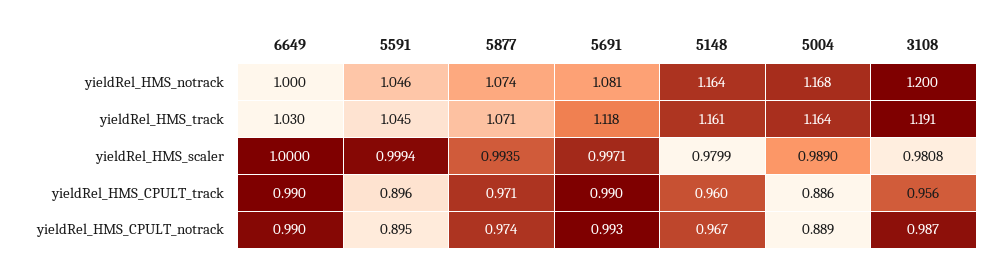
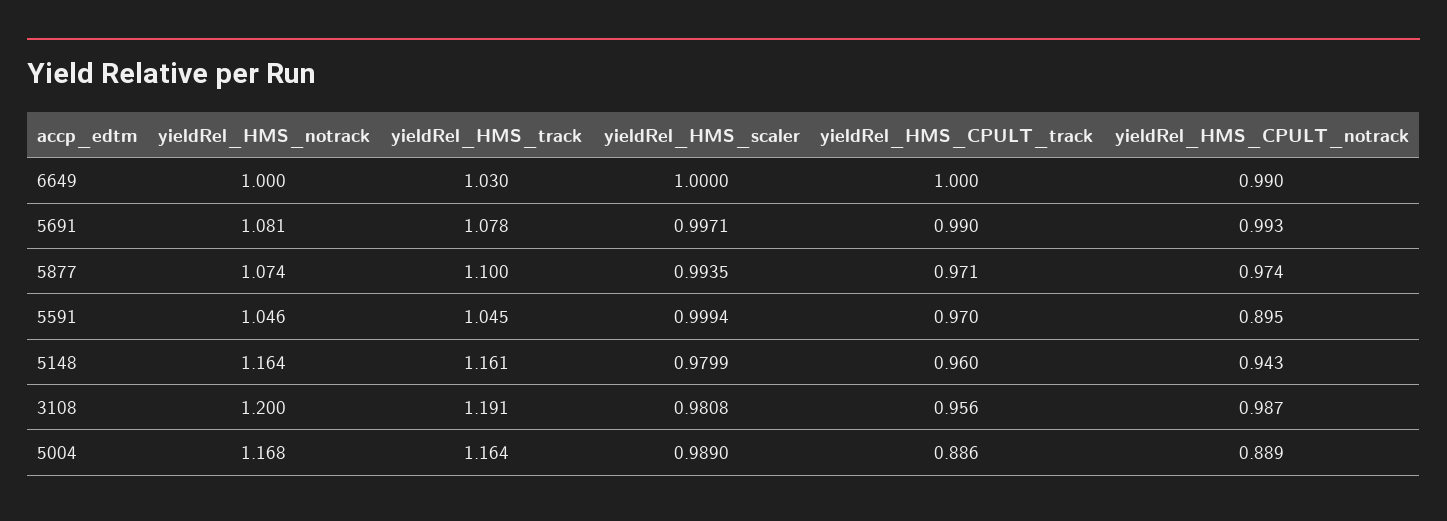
  {
    "6649": {
      "yieldRel_HMS_notrack": 1,
      "yieldRel_HMS_track": 1.03,
      "yieldRel_HMS_scaler": 1,
-     "yieldRel_HMS_CPULT_track": 0.99,
+     "yieldRel_HMS_CPULT_track": 1,
      "yieldRel_HMS_CPULT_notrack": 0.99
    },
    "5591": {
      "yieldRel_HMS_notrack": 1.046,
      "yieldRel_HMS_track": 1.045,
      "yieldRel_HMS_scaler": 0.9994,
-     "yieldRel_HMS_CPULT_track": 0.896,
+     "yieldRel_HMS_CPULT_track": 0.97,
      "yieldRel_HMS_CPULT_notrack": 0.895
    },
    "5877": {
      "yieldRel_HMS_notrack": 1.074,
-     "yieldRel_HMS_track": 1.071,
+     "yieldRel_HMS_track": 1.1,
      "yieldRel_HMS_scaler": 0.9935,
      "yieldRel_HMS_CPULT_track": 0.971,
      "yieldRel_HMS_CPULT_notrack": 0.974
    },
    "5691": {
      "yieldRel_HMS_notrack": 1.081,
-     "yieldRel_HMS_track": 1.118,
+     "yieldRel_HMS_track": 1.078,
      "yieldRel_HMS_scaler": 0.9971,
      "yieldRel_HMS_CPULT_track": 0.99,
      "yieldRel_HMS_CPULT_notrack": 0.993
    },
    "5148": {
      "yieldRel_HMS_notrack": 1.164,
      "yieldRel_HMS_track": 1.161,
      "yieldRel_HMS_scaler": 0.9799,
      "yieldRel_HMS_CPULT_track": 0.96,
-     "yieldRel_HMS_CPULT_notrack": 0.967
+     "yieldRel_HMS_CPULT_notrack": 0.943
    },
    "5004": {
      "yieldRel_HMS_notrack": 1.168,
      "yieldRel_HMS_track": 1.164,
      "yieldRel_HMS_scaler": 0.989,
      "yieldRel_HMS_CPULT_track": 0.886,
      "yieldRel_HMS_CPULT_notrack": 0.889
    },
    "3108": {
      "yieldRel_HMS_notrack": 1.2,
      "yieldRel_HMS_track": 1.191,
      "yieldRel_HMS_scaler": 0.9808,
      "yieldRel_HMS_CPULT_track": 0.956,
      "yieldRel_HMS_CPULT_notrack": 0.987
    }
  }

